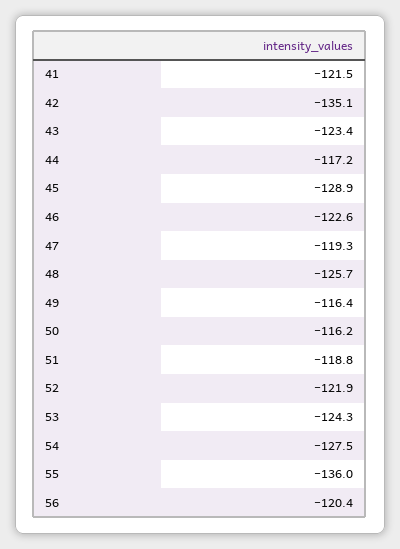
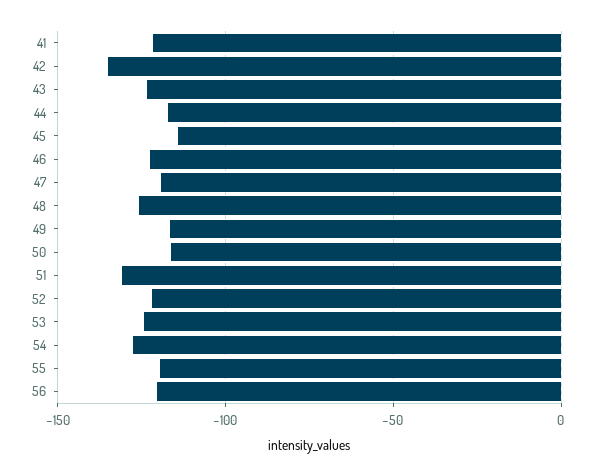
  {
    "41": -121.5,
    "42": -135.1,
    "43": -123.4,
    "44": -117.2,
-   "45": -128.9,
+   "45": -115,
    "46": -122.6,
    "47": -119.3,
    "48": -125.7,
    "49": -116.4,
    "50": -116.2,
-   "51": -118.8,
+   "51": -130,
    "52": -121.9,
    "53": -124.3,
    "54": -127.5,
-   "55": -136,
+   "55": -120,
    "56": -120.4
  }

